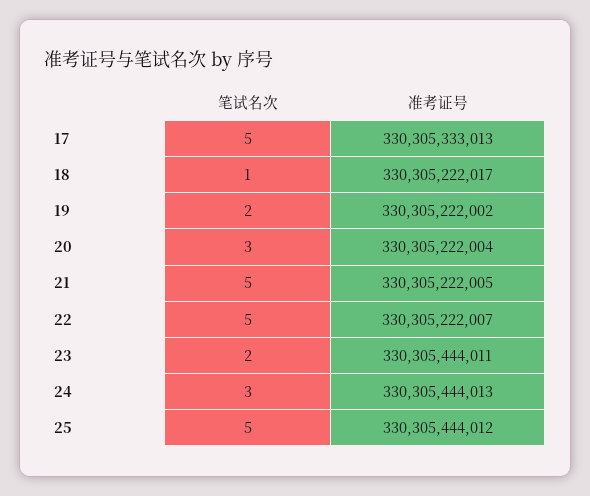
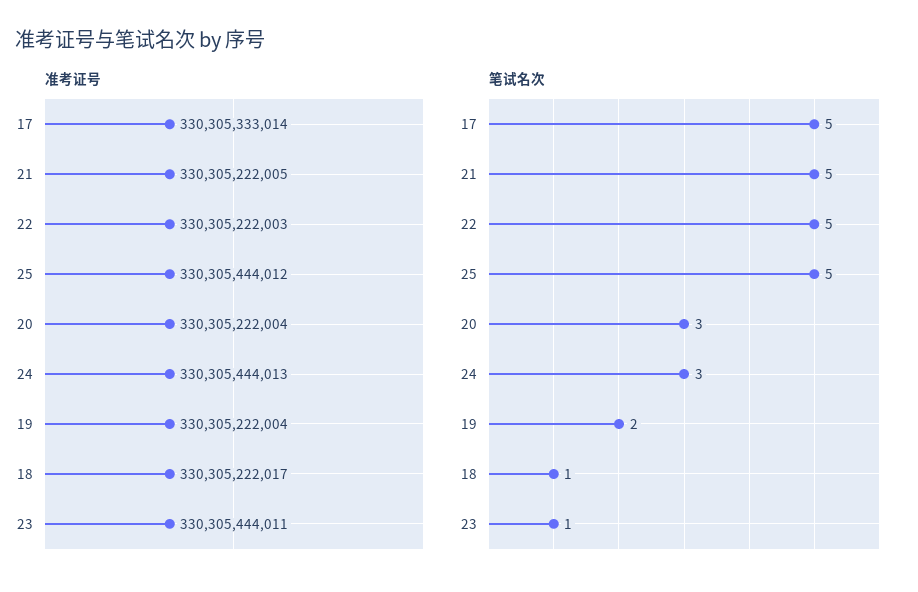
  {
    "笔试名次": {
      "17": 5,
      "18": 1,
      "19": 2,
      "20": 3,
      "21": 5,
      "22": 5,
-     "23": 2,
+     "23": 1,
      "24": 3,
      "25": 5
    },
    "准考证号": {
-     "17": 330305333013,
+     "17": 330305333014,
      "18": 330305222017,
-     "19": 330305222002,
+     "19": 330305222004,
      "20": 330305222004,
      "21": 330305222005,
-     "22": 330305222007,
+     "22": 330305222003,
      "23": 330305444011,
      "24": 330305444013,
      "25": 330305444012
    }
  }

